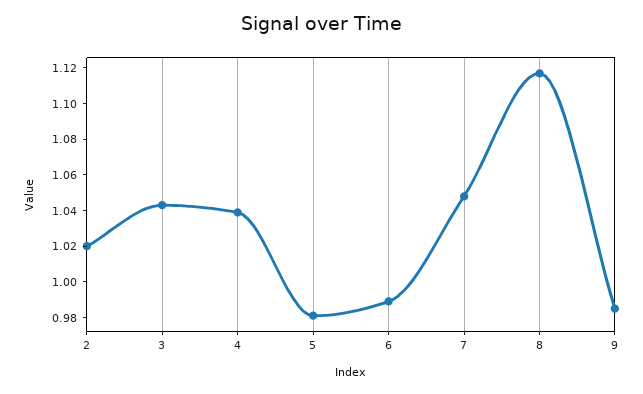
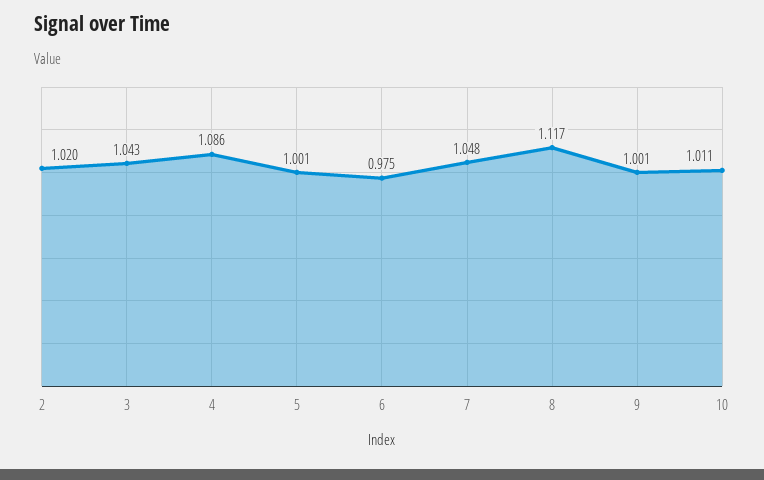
  {
    "2": 1.02,
    "3": 1.043,
-   "4": 1.04,
+   "4": 1.086,
-   "5": 0.98,
+   "5": 1.001,
-   "6": 0.99,
+   "6": 0.975,
    "7": 1.048,
    "8": 1.117,
-   "9": 0.985
+   "9": 1.001,
+   "10": 1.011
  }

